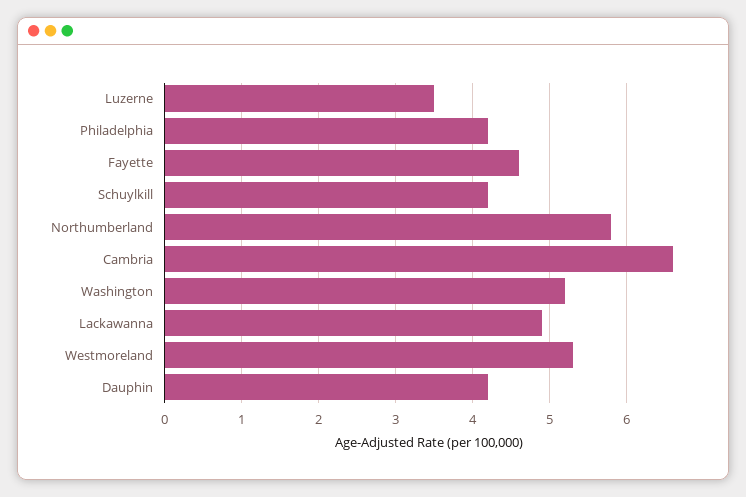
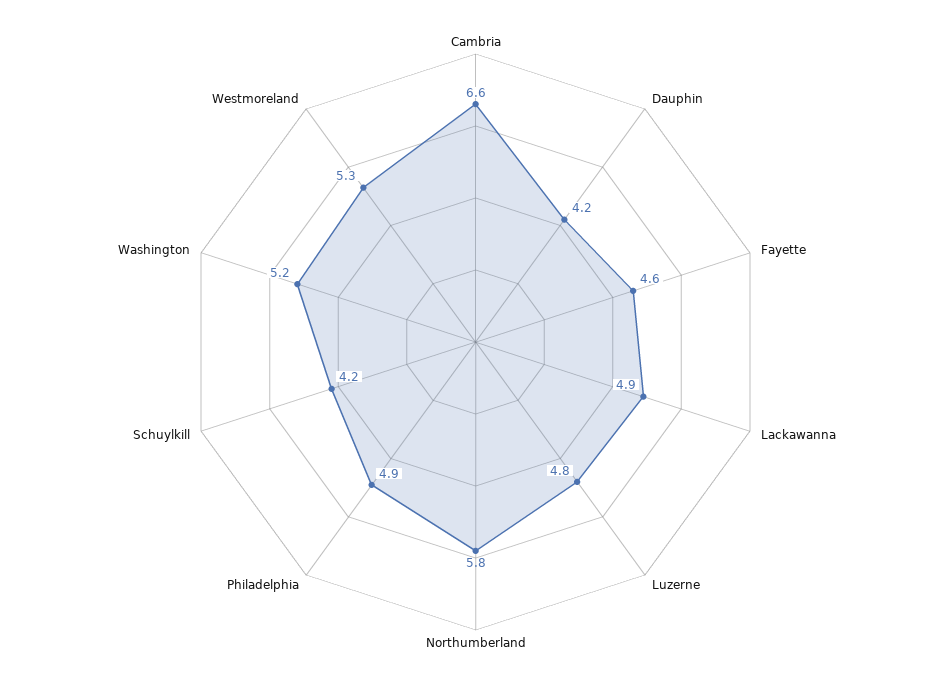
  {
-   "Luzerne": 3.5,
+   "Luzerne": 4.8,
-   "Philadelphia": 4.2,
+   "Philadelphia": 4.9,
    "Fayette": 4.6,
    "Schuylkill": 4.2,
    "Northumberland": 5.8,
    "Cambria": 6.6,
    "Washington": 5.2,
    "Lackawanna": 4.9,
    "Westmoreland": 5.3,
    "Dauphin": 4.2
  }

